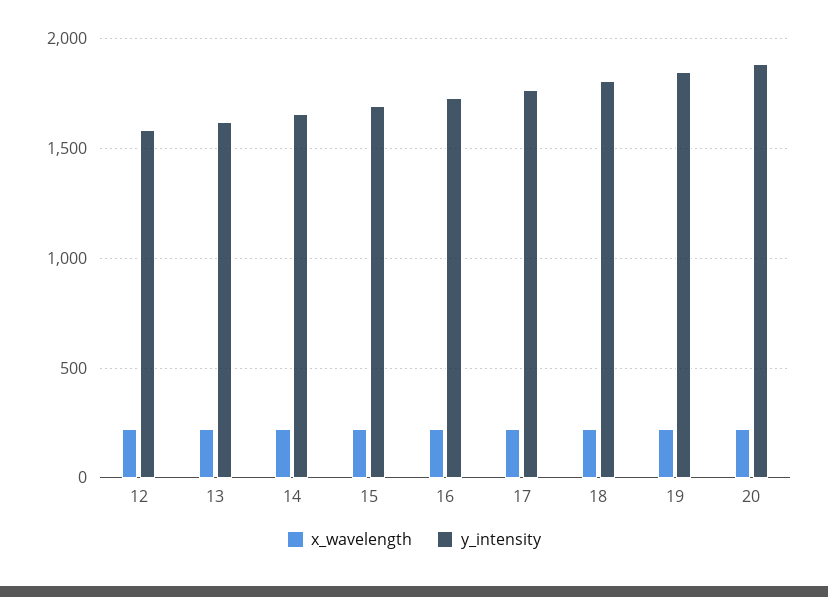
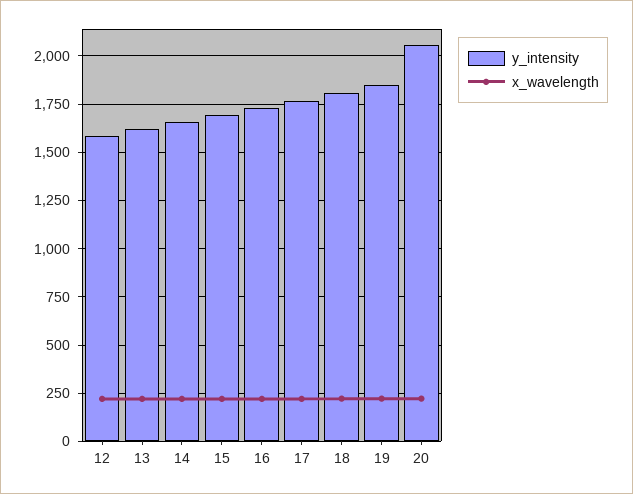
  {
    "x_wavelength": {
      "12": 200,
      "13": 200,
      "14": 200,
      "15": 200,
      "16": 200,
      "17": 200,
      "18": 200,
      "19": 200,
      "20": 200
    },
    "y_intensity": {
      "12": 1600,
      "13": 1600,
      "14": 1650,
      "15": 1700,
      "16": 1750,
      "17": 1750,
      "18": 1800,
      "19": 1850,
-     "20": 1900
+     "20": 2050
    }
  }

